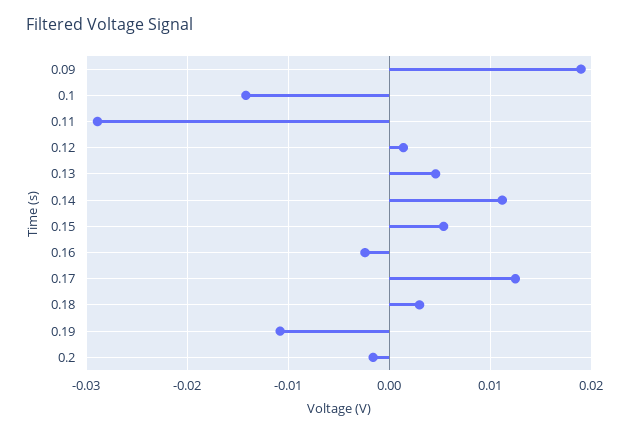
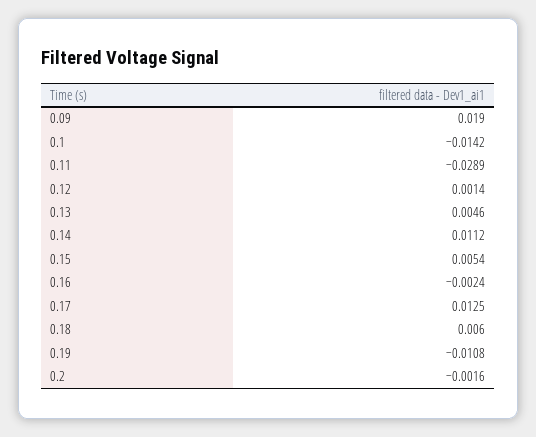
  {
    "0.09": 0.019,
    "0.1": -0.0142,
    "0.11": -0.0289,
    "0.12": 0.0014,
    "0.13": 0.0046,
    "0.14": 0.0112,
    "0.15": 0.0054,
    "0.16": -0.0024,
    "0.17": 0.0125,
-   "0.18": 0.003,
+   "0.18": 0.006,
    "0.19": -0.0108,
    "0.2": -0.0016
  }

